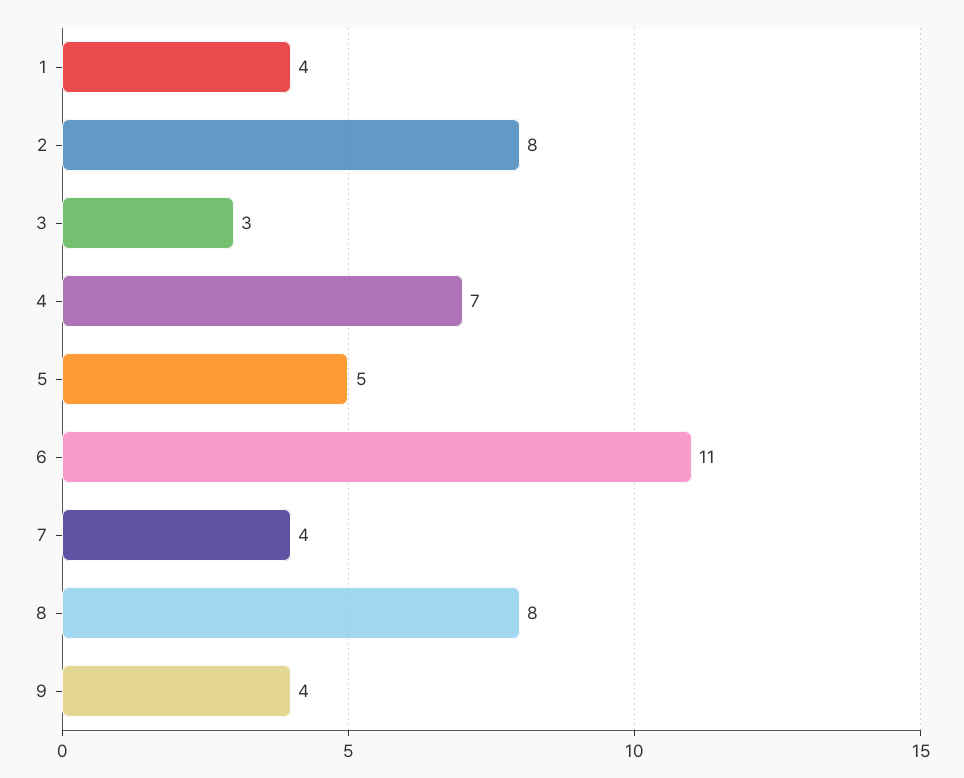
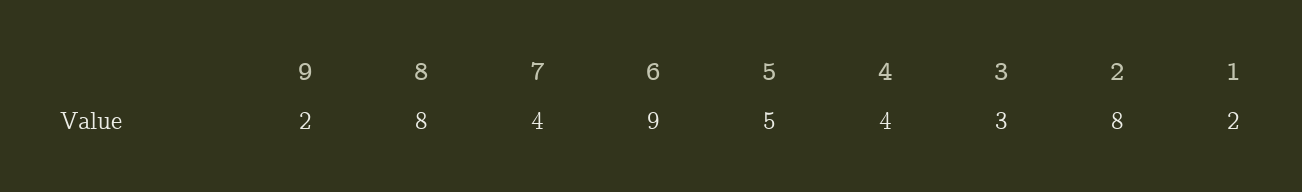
  {
-   "1": 4,
+   "1": 2,
    "2": 8,
    "3": 3,
-   "4": 7,
+   "4": 4,
    "5": 5,
-   "6": 11,
+   "6": 9,
    "7": 4,
    "8": 8,
-   "9": 4
+   "9": 2
  }

